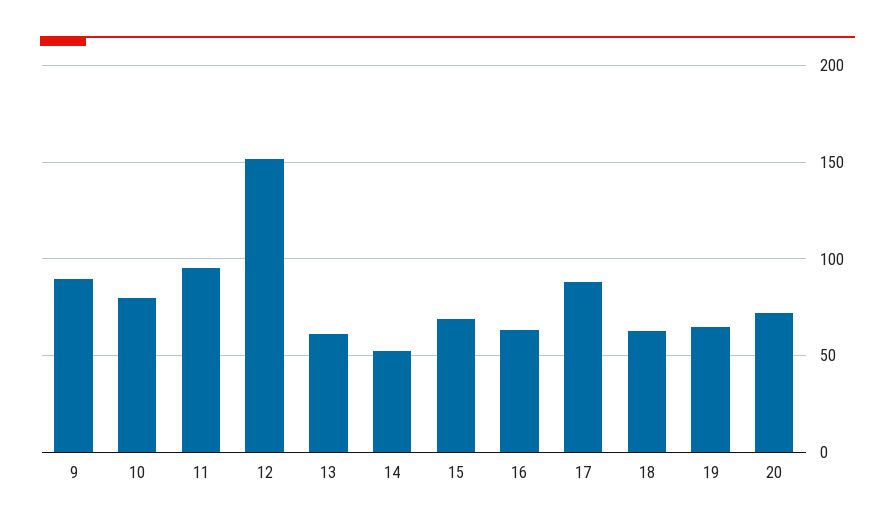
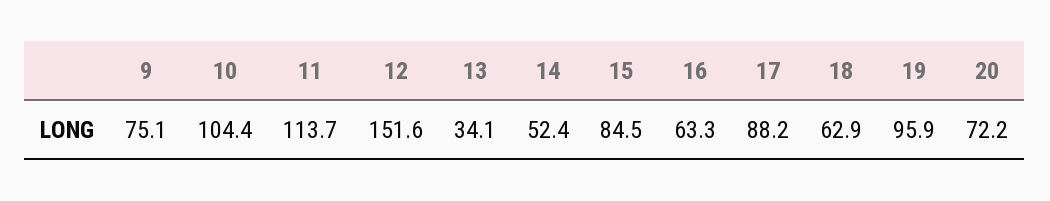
  {
-   "9": 90,
+   "9": 75.1,
-   "10": 80,
+   "10": 104.4,
-   "11": 95,
+   "11": 113.7,
    "12": 151.6,
-   "13": 60,
+   "13": 34.1,
    "14": 52.4,
-   "15": 70,
+   "15": 84.5,
    "16": 63.3,
    "17": 88.2,
    "18": 62.9,
-   "19": 65,
+   "19": 95.9,
    "20": 72.2
  }

